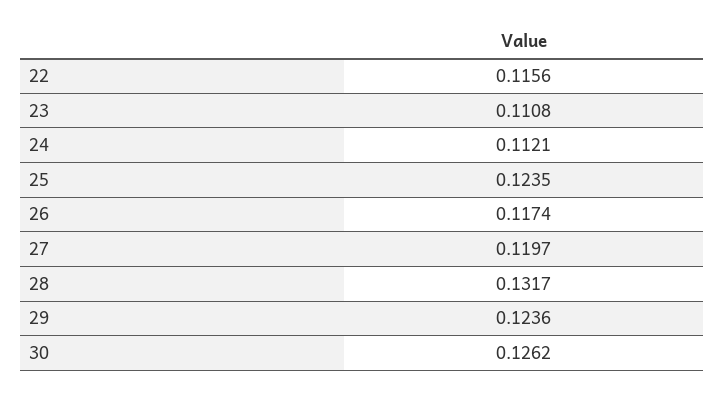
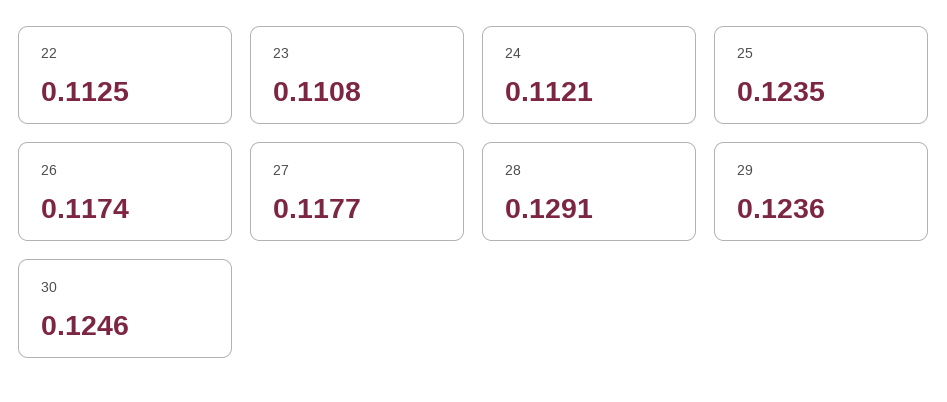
  {
-   "22": 0.1156,
+   "22": 0.1125,
    "23": 0.1108,
    "24": 0.1121,
    "25": 0.1235,
    "26": 0.1174,
-   "27": 0.1197,
+   "27": 0.1177,
-   "28": 0.1317,
+   "28": 0.1291,
    "29": 0.1236,
-   "30": 0.1262
+   "30": 0.1246
  }

